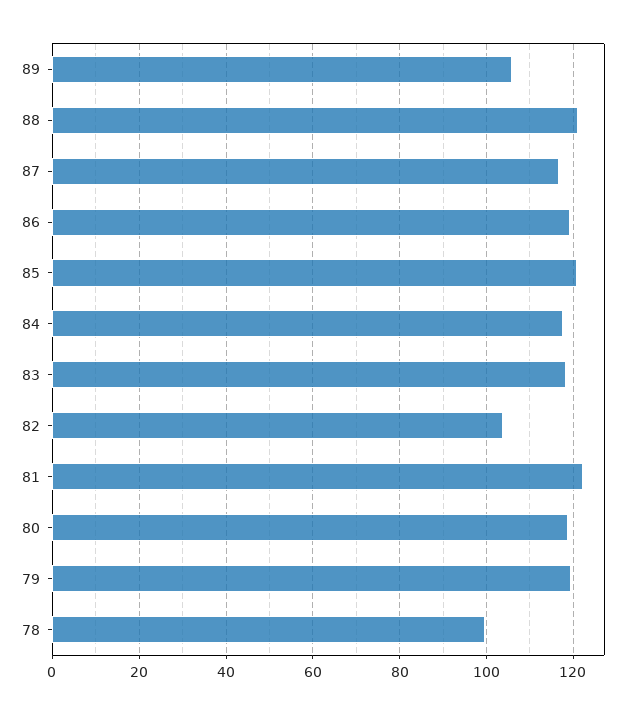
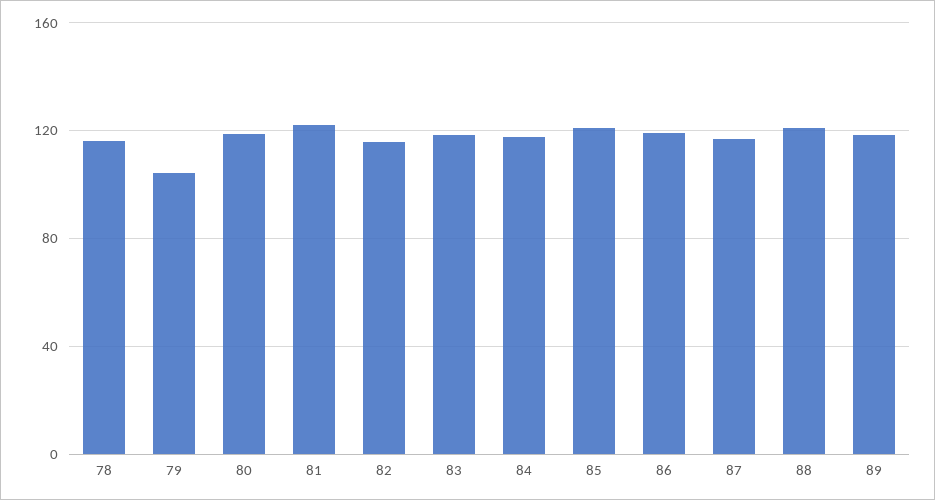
  {
-   "89": 106,
+   "89": 120,
    "88": 122,
    "87": 116,
    "86": 120,
    "85": 120,
    "84": 118,
    "83": 118,
-   "82": 104,
+   "82": 115,
    "81": 122,
    "80": 118,
-   "79": 120,
+   "79": 105,
-   "78": 100
+   "78": 115
  }

